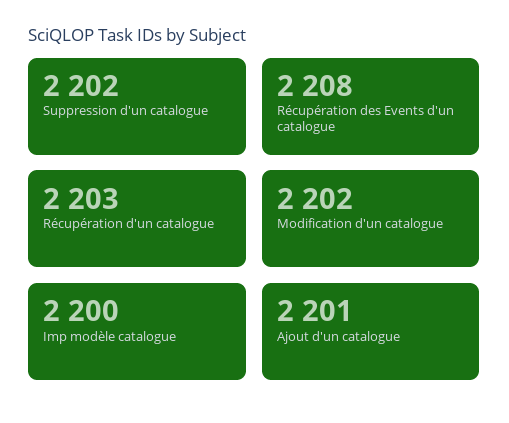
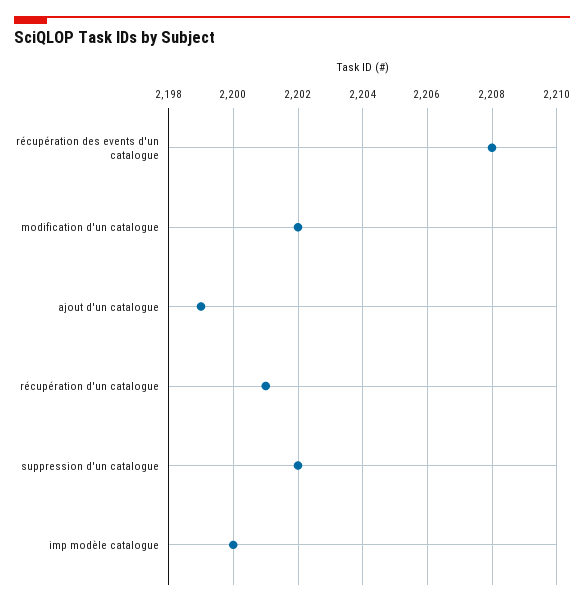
  {
    "Suppression d'un catalogue": 2202,
    "Récupération des Events d'un catalogue": 2208,
-   "Récupération d'un catalogue": 2203,
+   "Récupération d'un catalogue": 2201,
    "Modification d'un catalogue": 2202,
    "Imp modèle catalogue": 2200,
-   "Ajout d'un catalogue": 2201
+   "Ajout d'un catalogue": 2199
  }

